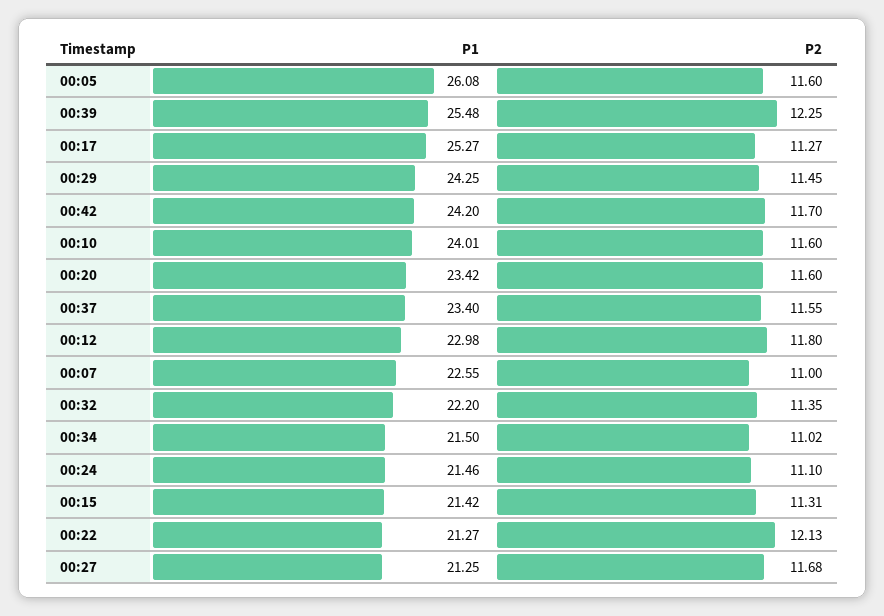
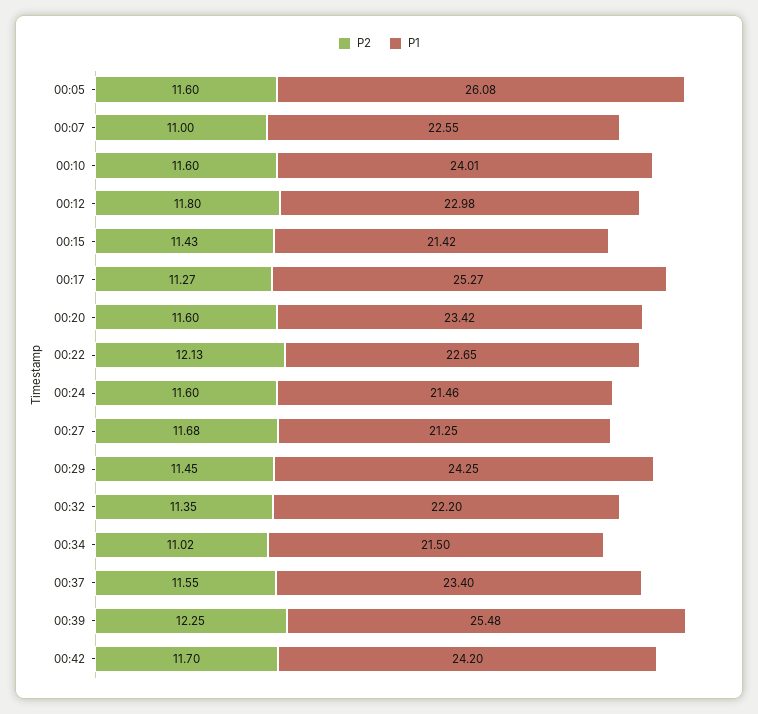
  {
    "P1": {
      "00:05": 26.08,
      "00:39": 25.48,
      "00:17": 25.27,
      "00:29": 24.25,
      "00:42": 24.2,
      "00:10": 24.01,
      "00:20": 23.42,
      "00:37": 23.4,
      "00:12": 22.98,
      "00:07": 22.55,
      "00:32": 22.2,
      "00:34": 21.5,
      "00:24": 21.46,
      "00:15": 21.42,
-     "00:22": 21.27,
+     "00:22": 22.65,
      "00:27": 21.25
    },
    "P2": {
      "00:05": 11.6,
      "00:39": 12.25,
      "00:17": 11.27,
      "00:29": 11.45,
      "00:42": 11.7,
      "00:10": 11.6,
      "00:20": 11.6,
      "00:37": 11.55,
      "00:12": 11.8,
      "00:07": 11,
      "00:32": 11.35,
      "00:34": 11.02,
-     "00:24": 11.1,
+     "00:24": 11.6,
-     "00:15": 11.31,
+     "00:15": 11.43,
      "00:22": 12.13,
      "00:27": 11.68
    }
  }

